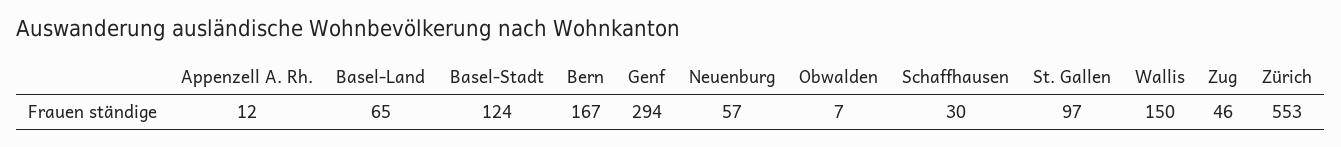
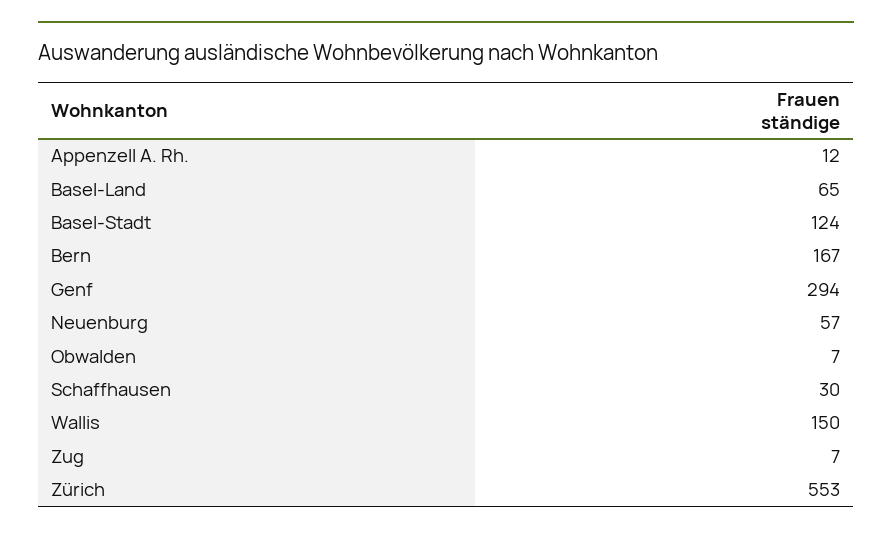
  {
    "Appenzell A. Rh.": 12,
    "Basel-Land": 65,
    "Basel-Stadt": 124,
    "Bern": 167,
    "Genf": 294,
    "Neuenburg": 57,
    "Obwalden": 7,
    "Schaffhausen": 30,
-   "St. Gallen": 97,
    "Wallis": 150,
-   "Zug": 46,
+   "Zug": 7,
    "Zürich": 553
  }

